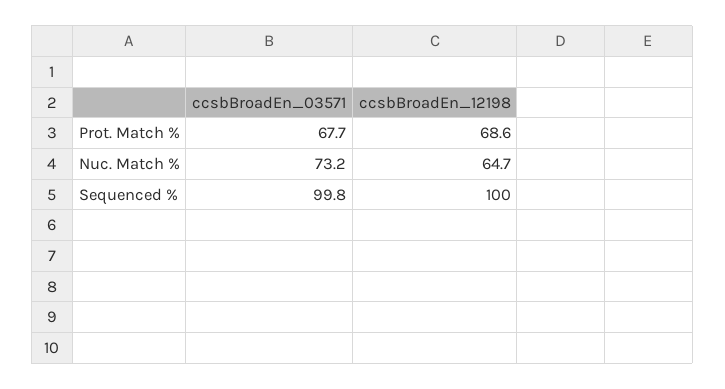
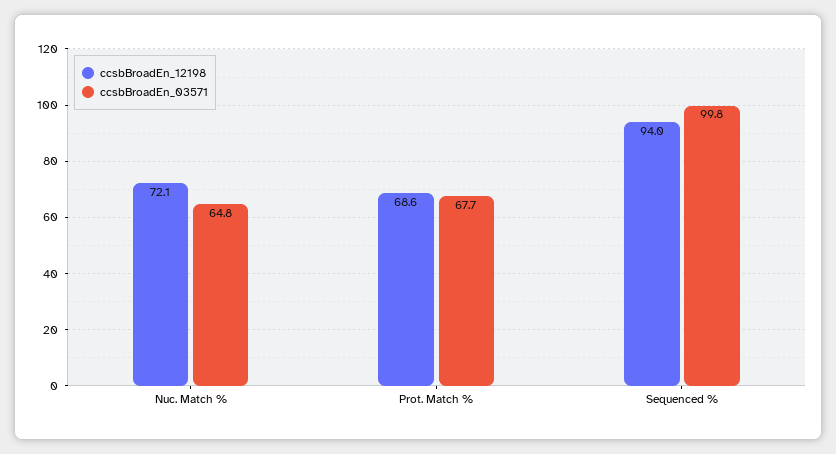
  {
    "ccsbBroadEn_03571": {
      "Prot. Match %": 67.7,
-     "Nuc. Match %": 73.2,
+     "Nuc. Match %": 64.8,
      "Sequenced %": 99.8
    },
    "ccsbBroadEn_12198": {
      "Prot. Match %": 68.6,
-     "Nuc. Match %": 64.7,
+     "Nuc. Match %": 72.1,
-     "Sequenced %": 100
+     "Sequenced %": 94
    }
  }

